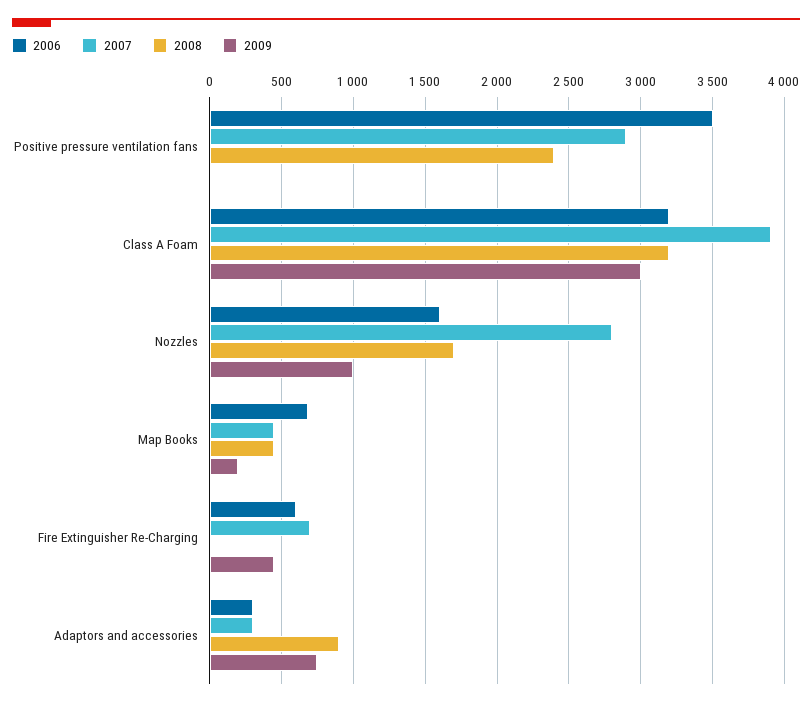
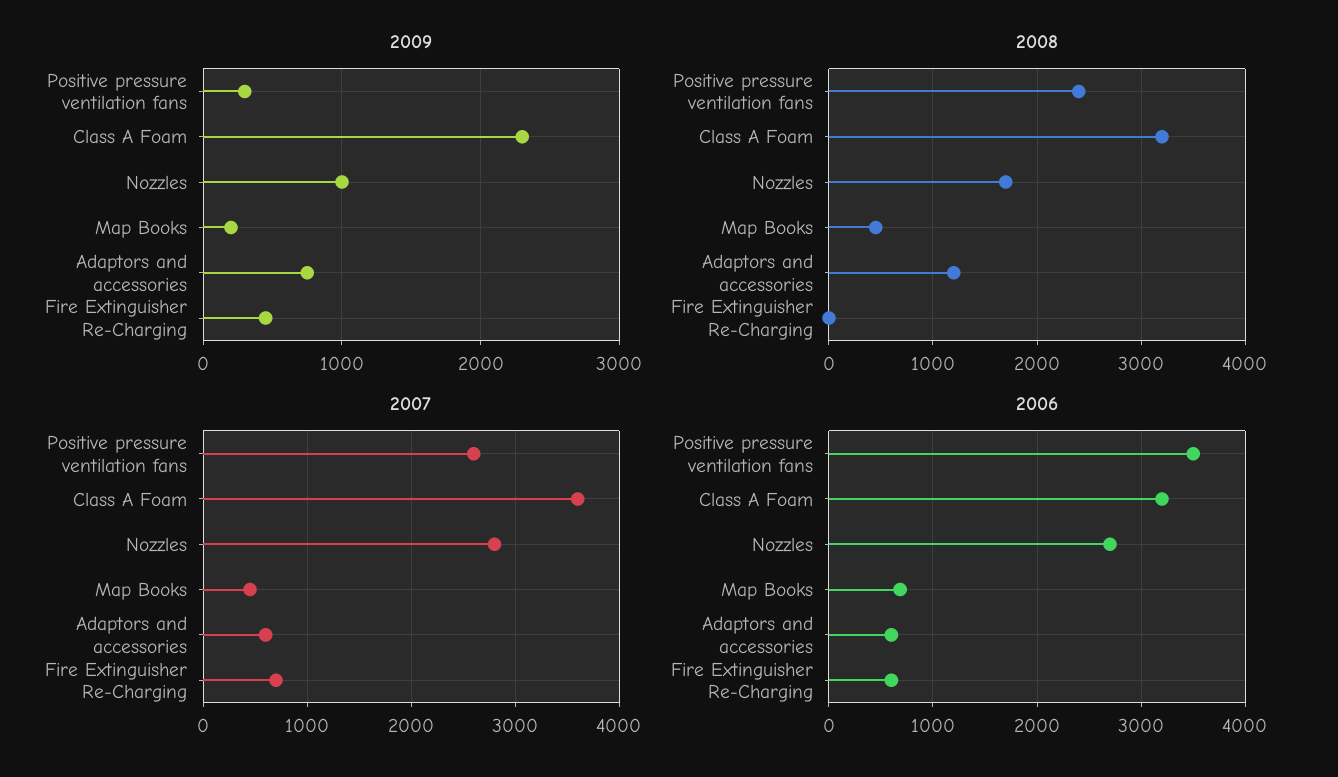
  {
    "2006": {
      "Positive pressure ventilation fans": 3500,
      "Class A Foam": 3200,
-     "Nozzles": 1600,
+     "Nozzles": 2700,
      "Map Books": 700,
      "Fire Extinguisher Re-Charging": 600,
-     "Adaptors and accessories": 300
+     "Adaptors and accessories": 600
    },
    "2007": {
-     "Positive pressure ventilation fans": 2900,
+     "Positive pressure ventilation fans": 2600,
-     "Class A Foam": 3900,
+     "Class A Foam": 3600,
      "Nozzles": 2800,
      "Map Books": 450,
      "Fire Extinguisher Re-Charging": 700,
-     "Adaptors and accessories": 300
+     "Adaptors and accessories": 600
    },
    "2008": {
      "Positive pressure ventilation fans": 2400,
      "Class A Foam": 3200,
      "Nozzles": 1700,
      "Map Books": 450,
      "Fire Extinguisher Re-Charging": 0,
-     "Adaptors and accessories": 900
+     "Adaptors and accessories": 1200
    },
    "2009": {
-     "Positive pressure ventilation fans": 0,
+     "Positive pressure ventilation fans": 300,
-     "Class A Foam": 3000,
+     "Class A Foam": 2300,
      "Nozzles": 1000,
      "Map Books": 200,
      "Fire Extinguisher Re-Charging": 450,
      "Adaptors and accessories": 750
    }
  }

